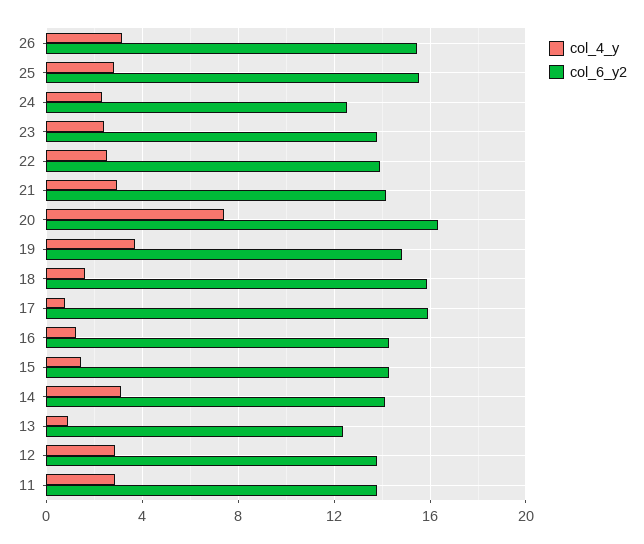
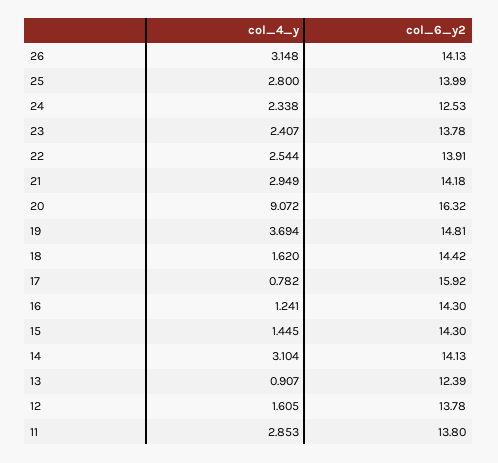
  {
    "col_4_y": {
      "26": 3.148,
      "25": 2.8,
      "24": 2.338,
      "23": 2.407,
      "22": 2.544,
      "21": 2.949,
-     "20": 7.5,
+     "20": 9.072,
      "19": 3.694,
      "18": 1.62,
      "17": 0.782,
      "16": 1.241,
      "15": 1.445,
      "14": 3.104,
      "13": 0.907,
-     "12": 3,
+     "12": 1.605,
      "11": 2.853
    },
    "col_6_y2": {
-     "26": 15.5,
+     "26": 14.13,
-     "25": 15.5,
+     "25": 13.99,
      "24": 12.53,
      "23": 13.78,
      "22": 13.91,
      "21": 14.18,
      "20": 16.32,
      "19": 14.81,
-     "18": 16,
+     "18": 14.42,
      "17": 15.92,
      "16": 14.3,
      "15": 14.3,
      "14": 14.13,
      "13": 12.39,
      "12": 13.78,
      "11": 13.8
    }
  }

